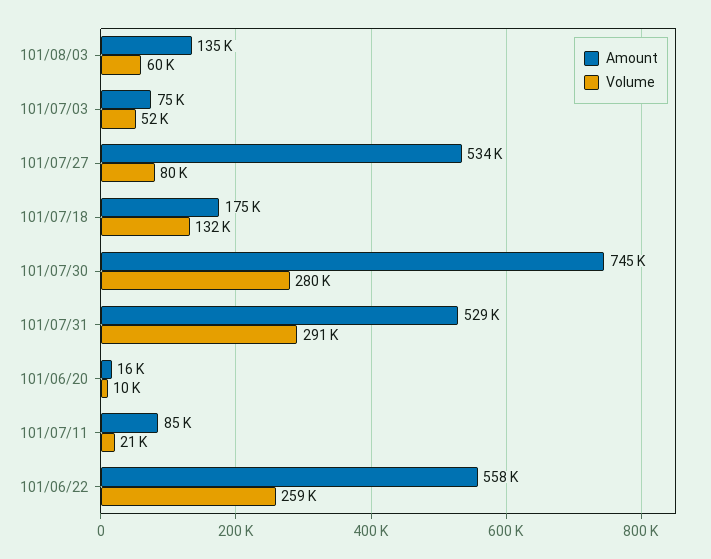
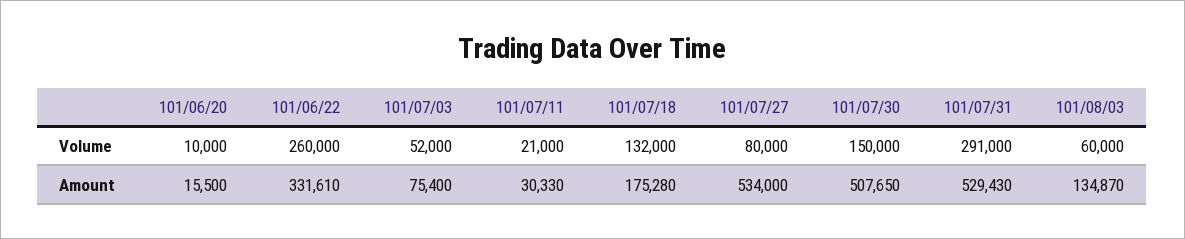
  {
    "Amount": {
      "101/08/03": 134870,
      "101/07/03": 75400,
      "101/07/27": 534000,
      "101/07/18": 175280,
-     "101/07/30": 745000,
+     "101/07/30": 507650,
      "101/07/31": 529430,
      "101/06/20": 15500,
-     "101/07/11": 85000,
+     "101/07/11": 30330,
-     "101/06/22": 558000
+     "101/06/22": 331610
    },
    "Volume": {
      "101/08/03": 60000,
      "101/07/03": 52000,
      "101/07/27": 80000,
      "101/07/18": 132000,
-     "101/07/30": 280000,
+     "101/07/30": 150000,
      "101/07/31": 291000,
      "101/06/20": 10000,
      "101/07/11": 21000,
-     "101/06/22": 259000
+     "101/06/22": 260000
    }
  }

